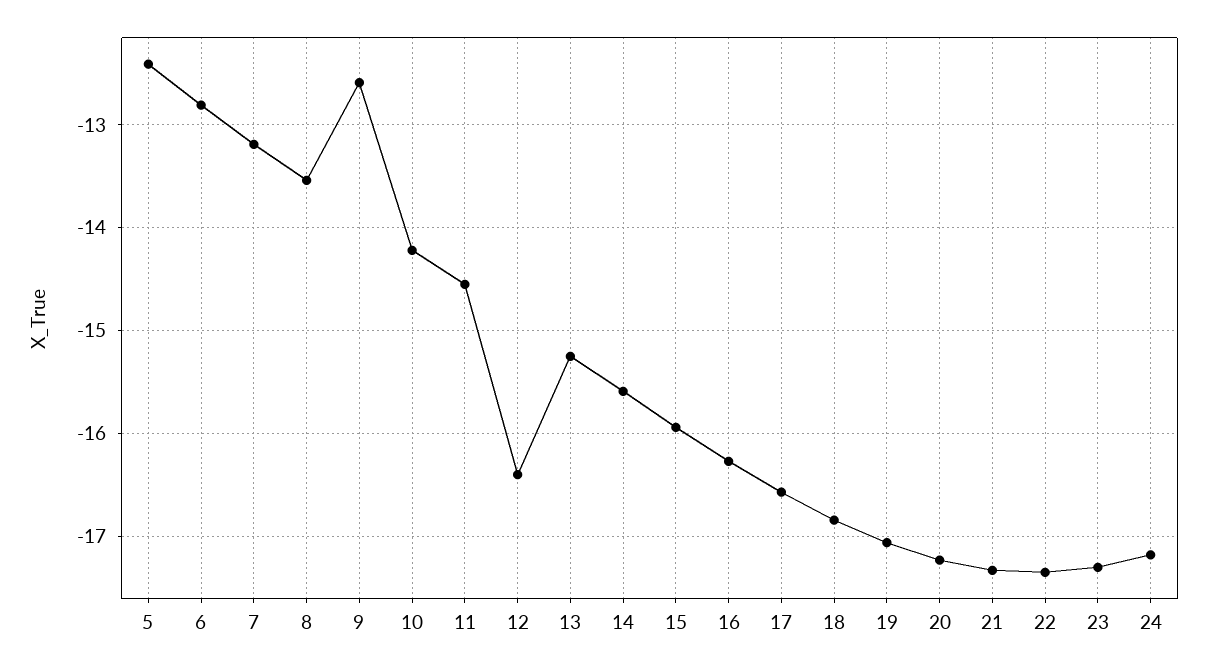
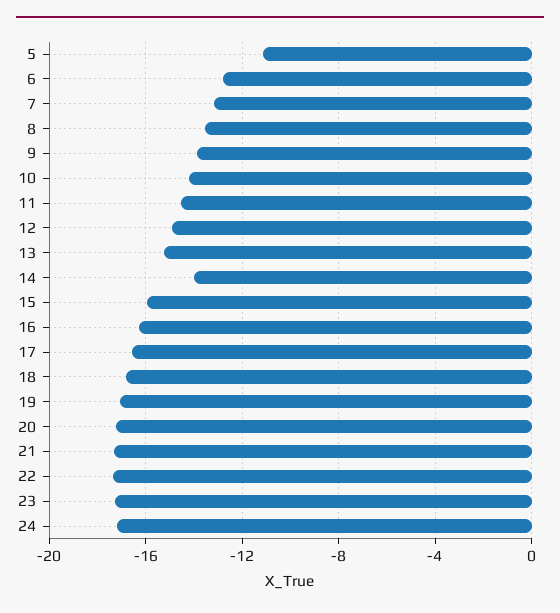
  {
-   "5": -12.4,
+   "5": -11,
    "6": -12.8,
    "7": -13.2,
    "8": -13.5,
-   "9": -12.6,
+   "9": -14,
    "10": -14.2,
    "11": -14.6,
-   "12": -16.4,
+   "12": -15,
    "13": -15.3,
-   "14": -15.6,
+   "14": -14,
    "15": -15.9,
    "16": -16.3,
    "17": -16.6,
    "18": -16.8,
    "19": -17.1,
    "20": -17.2,
    "21": -17.3,
    "22": -17.4,
    "23": -17.3,
    "24": -17.2
  }

